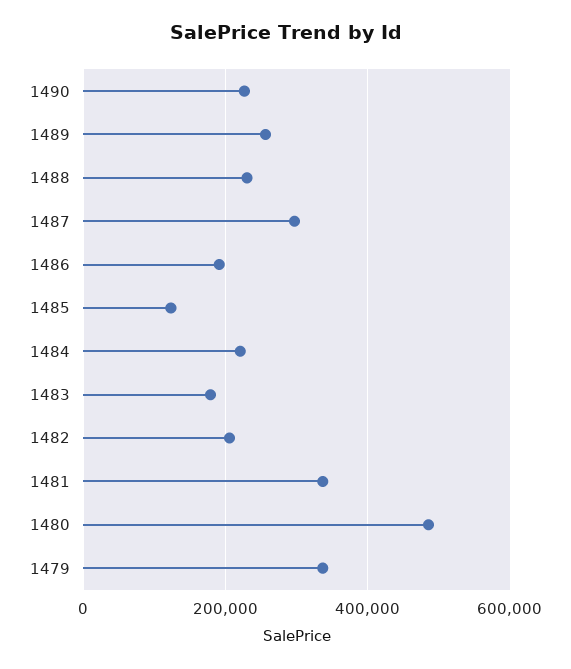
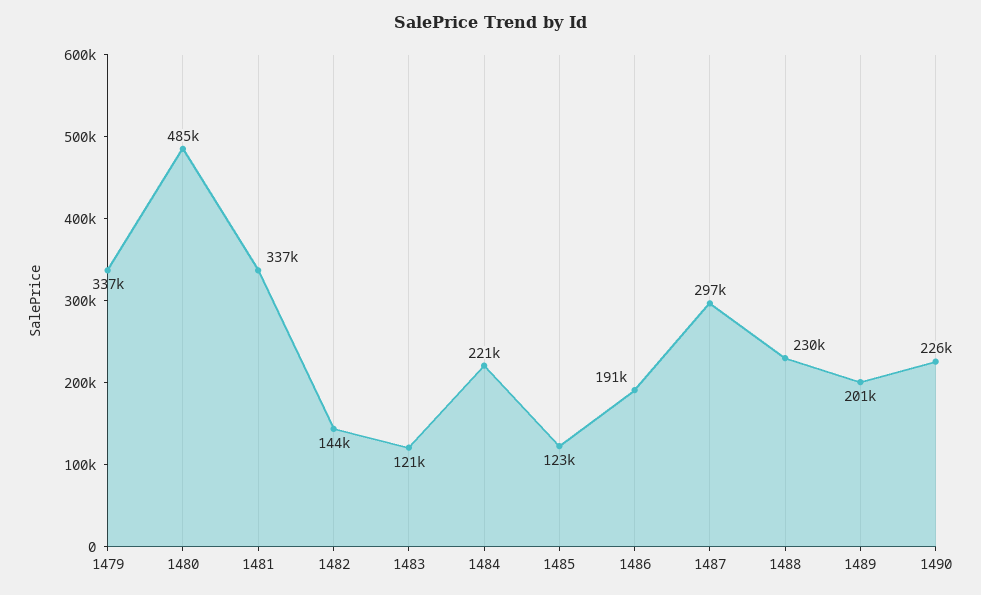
  {
    "1490": 226000,
-   "1489": 260000,
+   "1489": 201000,
    "1488": 230000,
    "1487": 297000,
    "1486": 191000,
    "1485": 123000,
    "1484": 221000,
-   "1483": 180000,
+   "1483": 121000,
-   "1482": 200000,
+   "1482": 144000,
    "1481": 337000,
    "1480": 485000,
    "1479": 337000
  }

